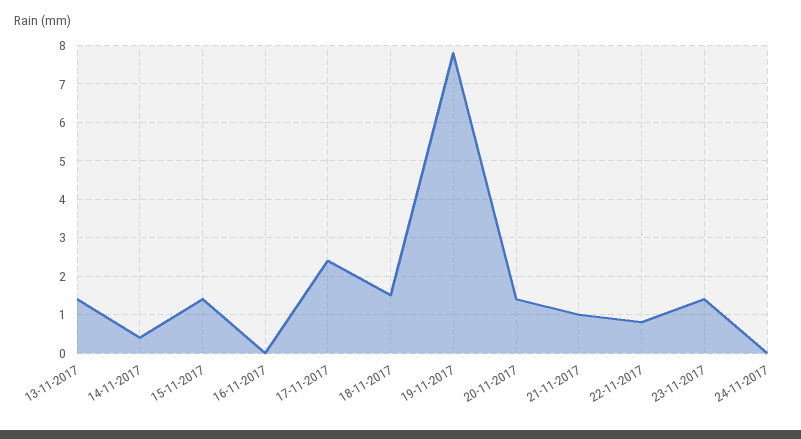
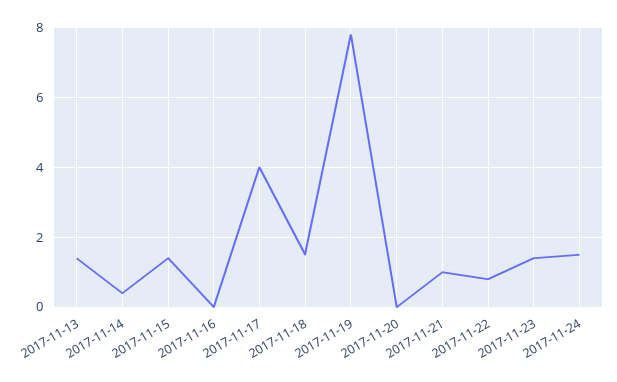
  {
    "13-11-2017": 1.5,
    "14-11-2017": 0.5,
    "15-11-2017": 1.5,
    "16-11-2017": 0,
-   "17-11-2017": 2.5,
+   "17-11-2017": 4,
    "18-11-2017": 1.5,
    "19-11-2017": 8,
-   "20-11-2017": 1.5,
+   "20-11-2017": 0,
    "21-11-2017": 1,
    "22-11-2017": 1,
    "23-11-2017": 1.5,
-   "24-11-2017": 0
+   "24-11-2017": 1.5
  }

